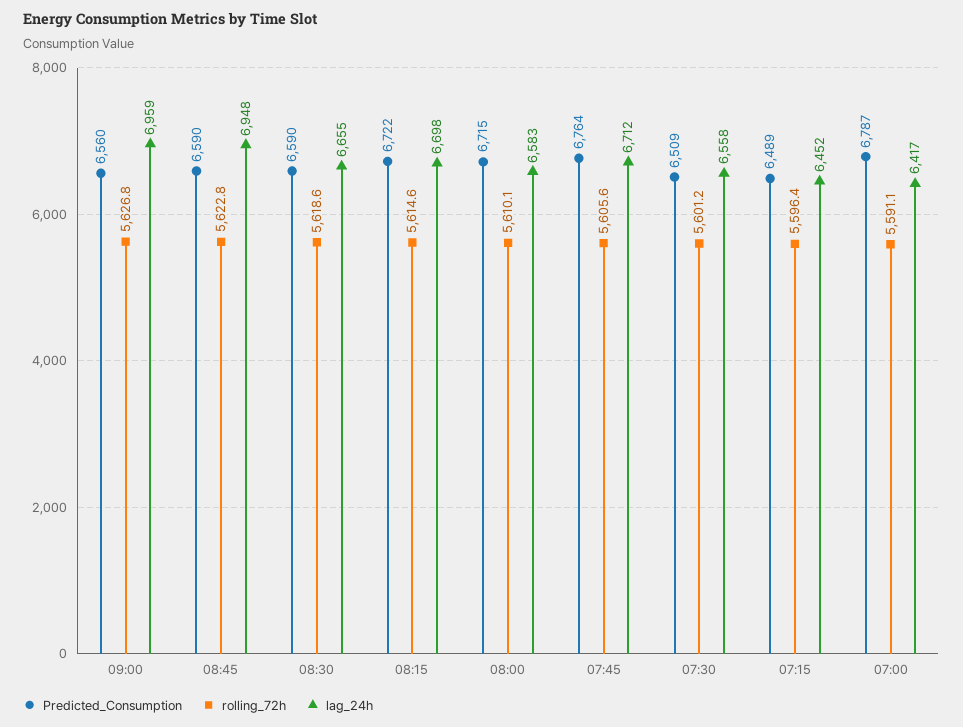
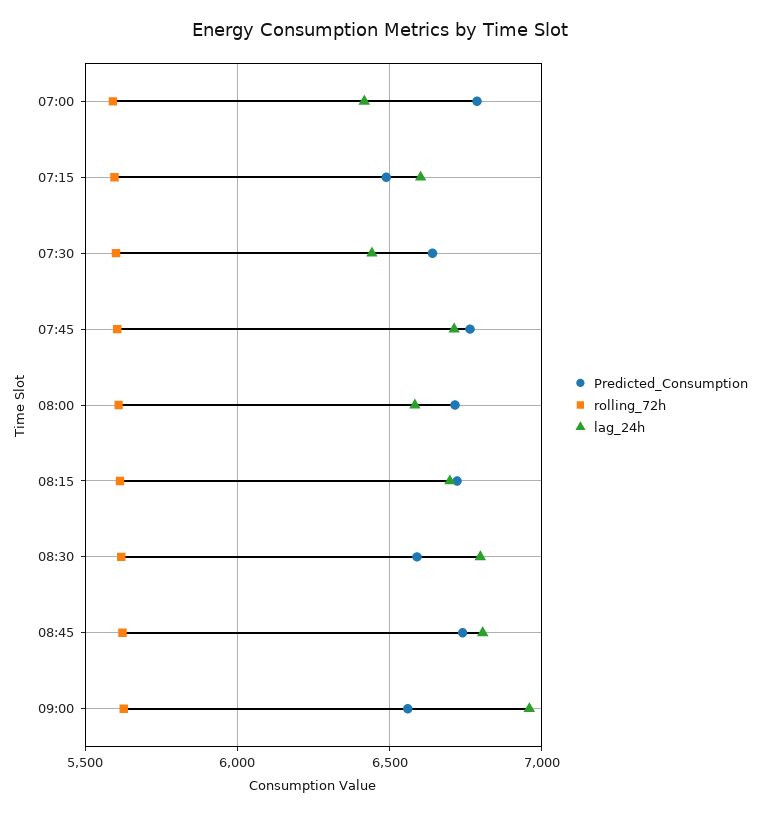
  {
    "Predicted_Consumption": {
      "09:00": 6560,
-     "08:45": 6590,
+     "08:45": 6750,
      "08:30": 6590,
      "08:15": 6722,
      "08:00": 6715,
      "07:45": 6764,
-     "07:30": 6509,
+     "07:30": 6650,
      "07:15": 6489,
      "07:00": 6787
    },
    "rolling_72h": {
      "09:00": 5626.8,
      "08:45": 5622.8,
      "08:30": 5618.6,
      "08:15": 5614.6,
      "08:00": 5610.1,
      "07:45": 5605.6,
      "07:30": 5601.2,
      "07:15": 5596.4,
      "07:00": 5591.1
    },
    "lag_24h": {
      "09:00": 6959,
-     "08:45": 6948,
+     "08:45": 6800,
-     "08:30": 6655,
+     "08:30": 6800,
      "08:15": 6698,
      "08:00": 6583,
      "07:45": 6712,
-     "07:30": 6558,
+     "07:30": 6450,
-     "07:15": 6452,
+     "07:15": 6600,
      "07:00": 6417
    }
  }

